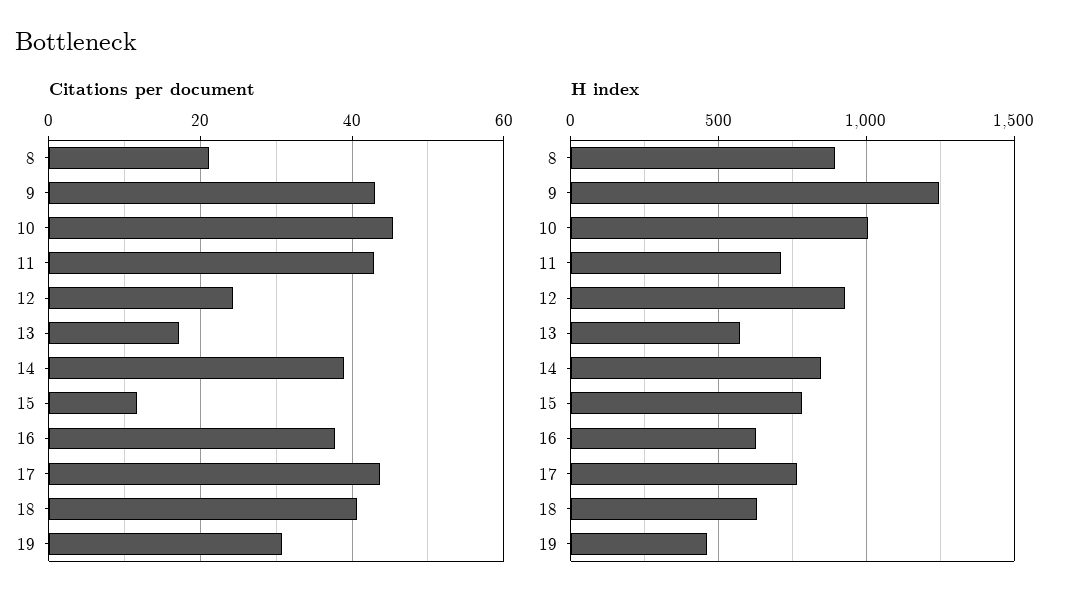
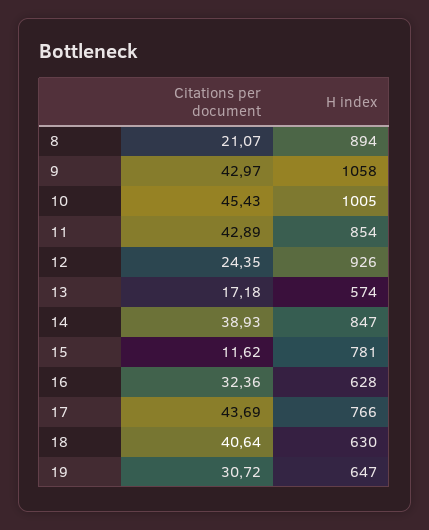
  {
    "Citations per document": {
      "8": 21.07,
      "9": 42.97,
      "10": 45.43,
      "11": 42.89,
      "12": 24.35,
      "13": 17.18,
      "14": 38.93,
      "15": 11.62,
-     "16": 38,
+     "16": 32.36,
      "17": 43.69,
      "18": 40.64,
      "19": 30.72
    },
    "H index": {
      "8": 894,
-     "9": 1250,
+     "9": 1058,
      "10": 1005,
-     "11": 700,
+     "11": 854,
      "12": 926,
      "13": 574,
      "14": 847,
      "15": 781,
      "16": 628,
      "17": 766,
      "18": 630,
-     "19": 450
+     "19": 647
    }
  }

